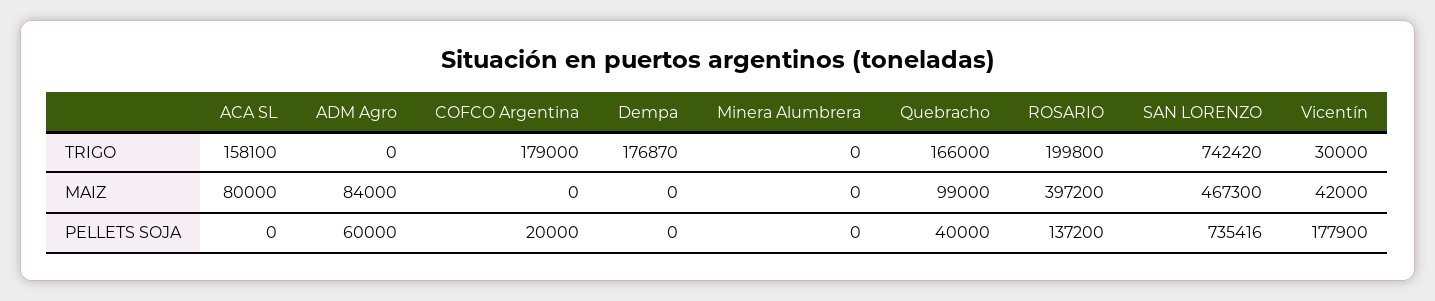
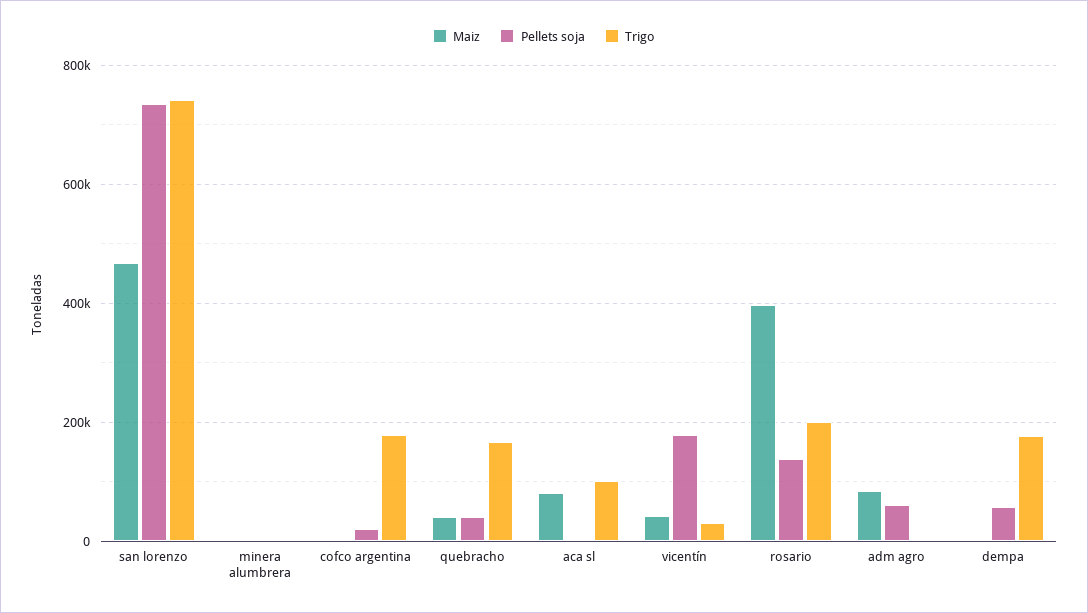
  {
    "TRIGO": {
-     "ACA SL": 158100,
+     "ACA SL": 100000,
      "ADM Agro": 0,
      "COFCO Argentina": 179000,
      "Dempa": 176870,
      "Minera Alumbrera": 0,
      "Quebracho": 166000,
      "ROSARIO": 199800,
      "SAN LORENZO": 742420,
      "Vicentín": 30000
    },
    "MAIZ": {
      "ACA SL": 80000,
      "ADM Agro": 84000,
      "COFCO Argentina": 0,
      "Dempa": 0,
      "Minera Alumbrera": 0,
-     "Quebracho": 99000,
+     "Quebracho": 40000,
      "ROSARIO": 397200,
      "SAN LORENZO": 467300,
      "Vicentín": 42000
    },
    "PELLETS SOJA": {
      "ACA SL": 0,
      "ADM Agro": 60000,
      "COFCO Argentina": 20000,
-     "Dempa": 0,
+     "Dempa": 60000,
      "Minera Alumbrera": 0,
      "Quebracho": 40000,
      "ROSARIO": 137200,
      "SAN LORENZO": 735416,
      "Vicentín": 177900
    }
  }

